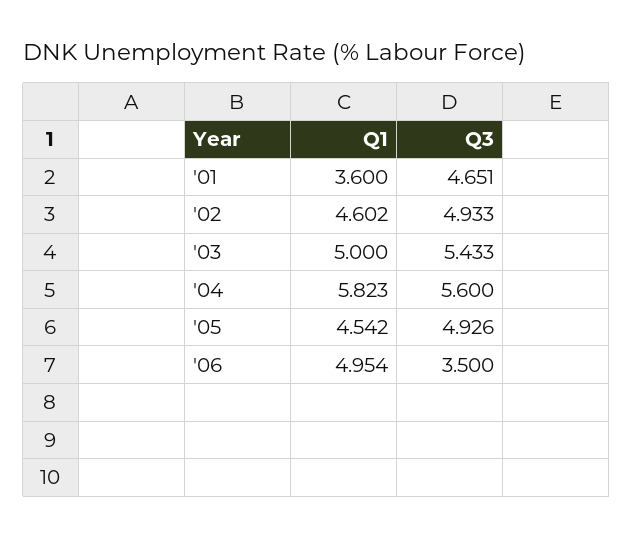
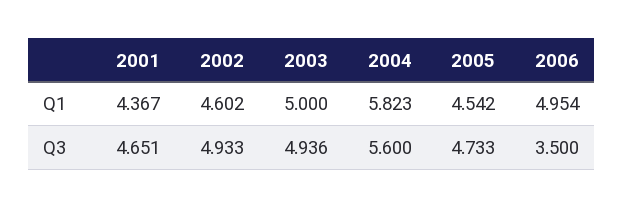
  {
    "Q1": {
-     "'01": 3.6,
+     "'01": 4.367,
      "'02": 4.602,
      "'03": 5,
      "'04": 5.823,
      "'05": 4.542,
      "'06": 4.954
    },
    "Q3": {
      "'01": 4.651,
      "'02": 4.933,
-     "'03": 5.433,
+     "'03": 4.936,
      "'04": 5.6,
-     "'05": 4.926,
+     "'05": 4.733,
      "'06": 3.5
    }
  }

